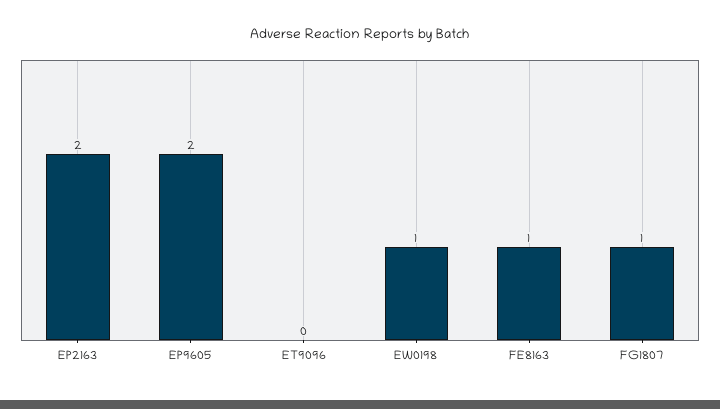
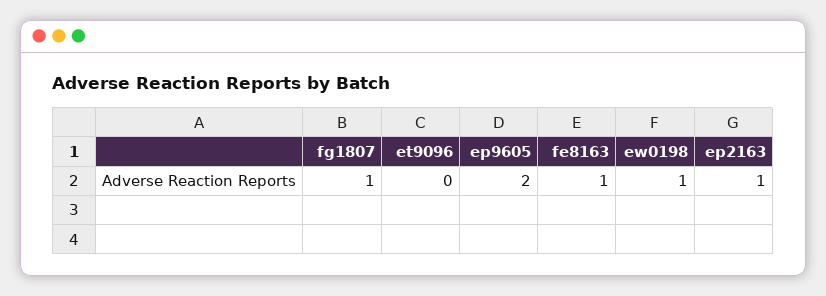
  {
-   "EP2163": 2,
+   "EP2163": 1,
    "EP9605": 2,
    "ET9096": 0,
    "EW0198": 1,
    "FE8163": 1,
    "FG1807": 1
  }

